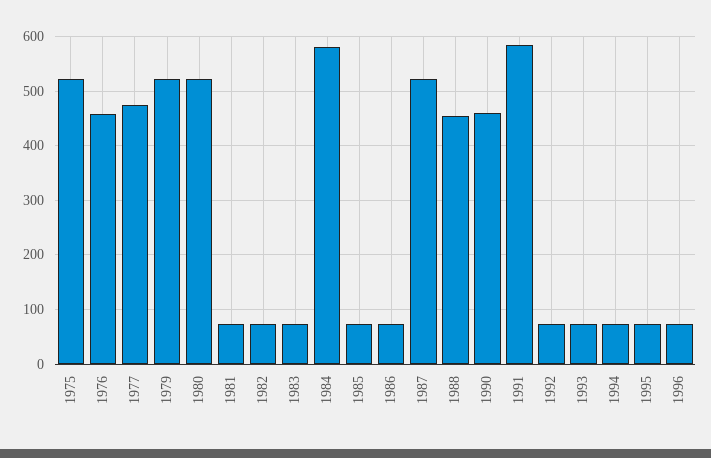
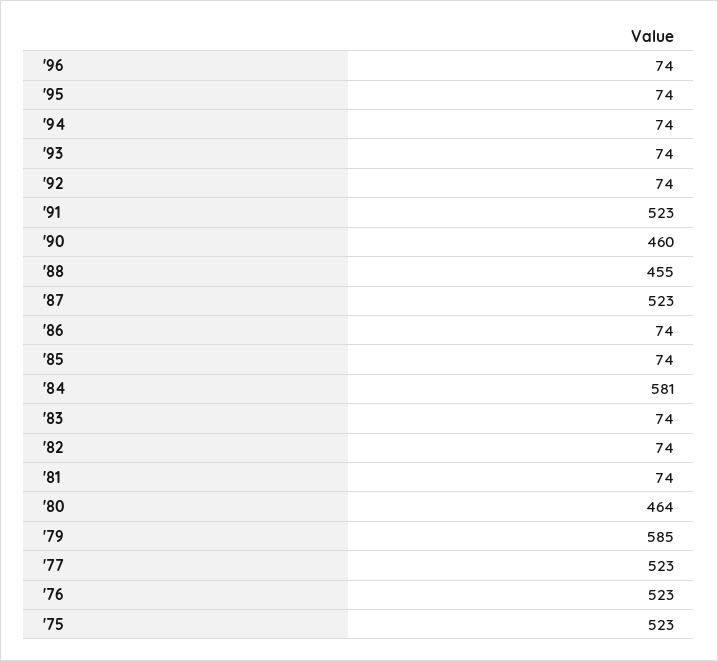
  {
    "1975": 523,
-   "1976": 460,
+   "1976": 523,
-   "1977": 480,
+   "1977": 523,
-   "1979": 520,
+   "1979": 585,
-   "1980": 520,
+   "1980": 464,
    "1981": 74,
    "1982": 74,
    "1983": 74,
    "1984": 581,
    "1985": 74,
    "1986": 74,
    "1987": 523,
    "1988": 455,
    "1990": 460,
-   "1991": 580,
+   "1991": 523,
    "1992": 74,
    "1993": 74,
    "1994": 74,
    "1995": 74,
    "1996": 74
  }

